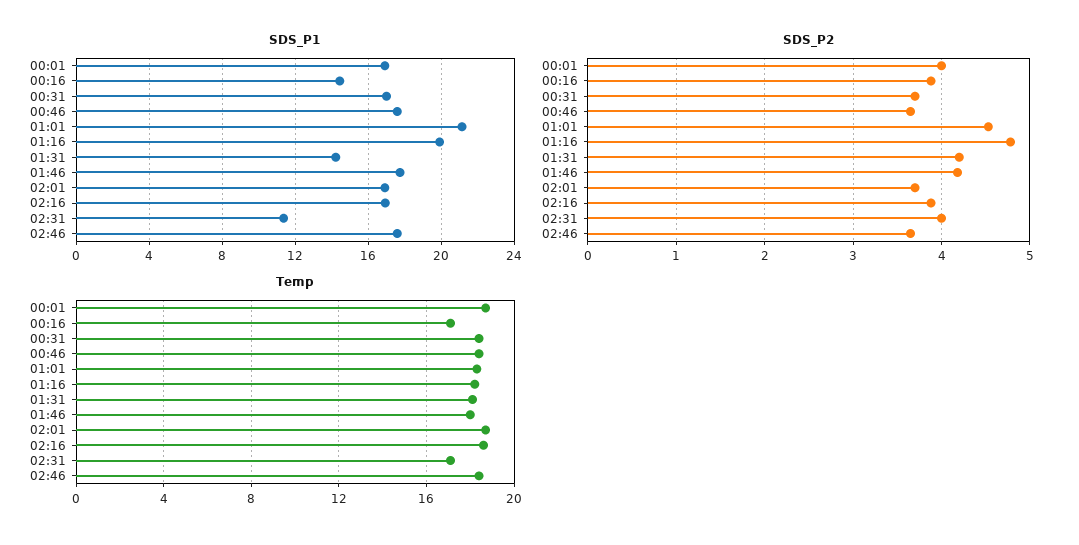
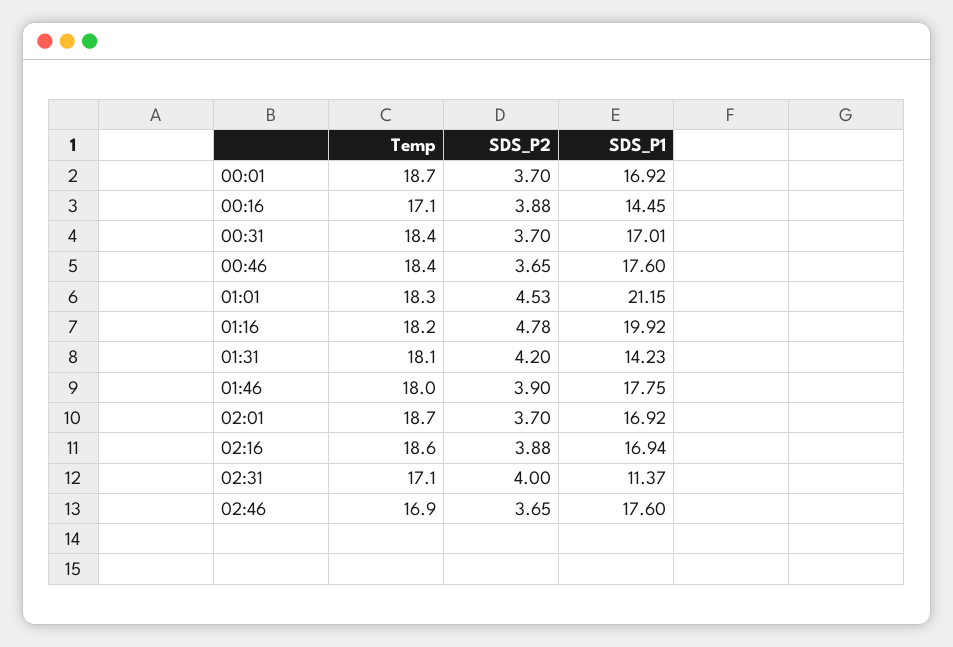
  {
    "SDS_P1": {
      "00:01": 16.92,
      "00:16": 14.45,
      "00:31": 17.01,
      "00:46": 17.6,
      "01:01": 21.15,
      "01:16": 19.92,
      "01:31": 14.23,
      "01:46": 17.75,
      "02:01": 16.92,
      "02:16": 16.94,
      "02:31": 11.37,
      "02:46": 17.6
    },
    "SDS_P2": {
-     "00:01": 4,
+     "00:01": 3.7,
      "00:16": 3.88,
      "00:31": 3.7,
      "00:46": 3.65,
      "01:01": 4.53,
      "01:16": 4.78,
      "01:31": 4.2,
-     "01:46": 4.2,
+     "01:46": 3.9,
      "02:01": 3.7,
      "02:16": 3.88,
      "02:31": 4,
      "02:46": 3.65
    },
    "Temp": {
      "00:01": 18.7,
      "00:16": 17.1,
      "00:31": 18.4,
      "00:46": 18.4,
      "01:01": 18.3,
      "01:16": 18.2,
      "01:31": 18.1,
      "01:46": 18,
      "02:01": 18.7,
      "02:16": 18.6,
      "02:31": 17.1,
-     "02:46": 18.5
+     "02:46": 16.9
    }
  }

